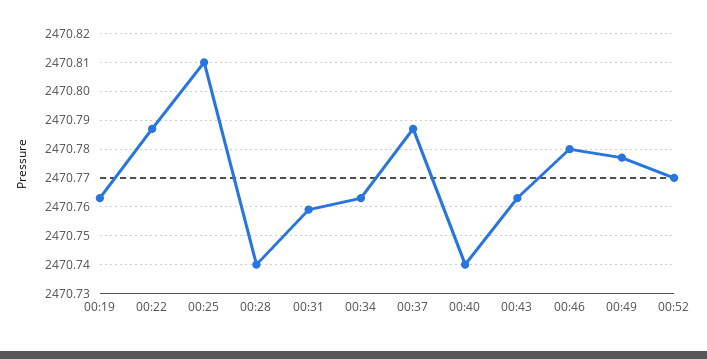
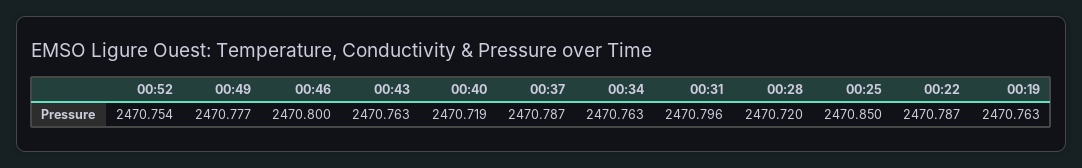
  {
    "00:19": 2470.763,
    "00:22": 2470.787,
-   "00:25": 2470.81,
+   "00:25": 2470.85,
-   "00:28": 2470.74,
+   "00:28": 2470.72,
-   "00:31": 2470.76,
+   "00:31": 2470.796,
    "00:34": 2470.763,
    "00:37": 2470.787,
-   "00:40": 2470.74,
+   "00:40": 2470.719,
    "00:43": 2470.763,
-   "00:46": 2470.78,
+   "00:46": 2470.8,
    "00:49": 2470.777,
-   "00:52": 2470.77
+   "00:52": 2470.754
  }

